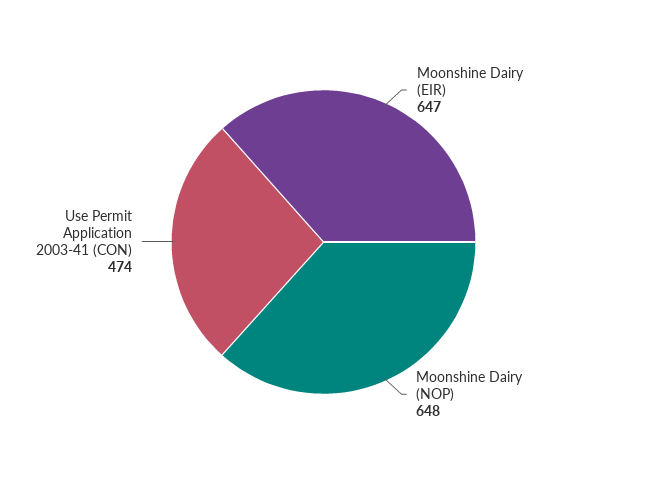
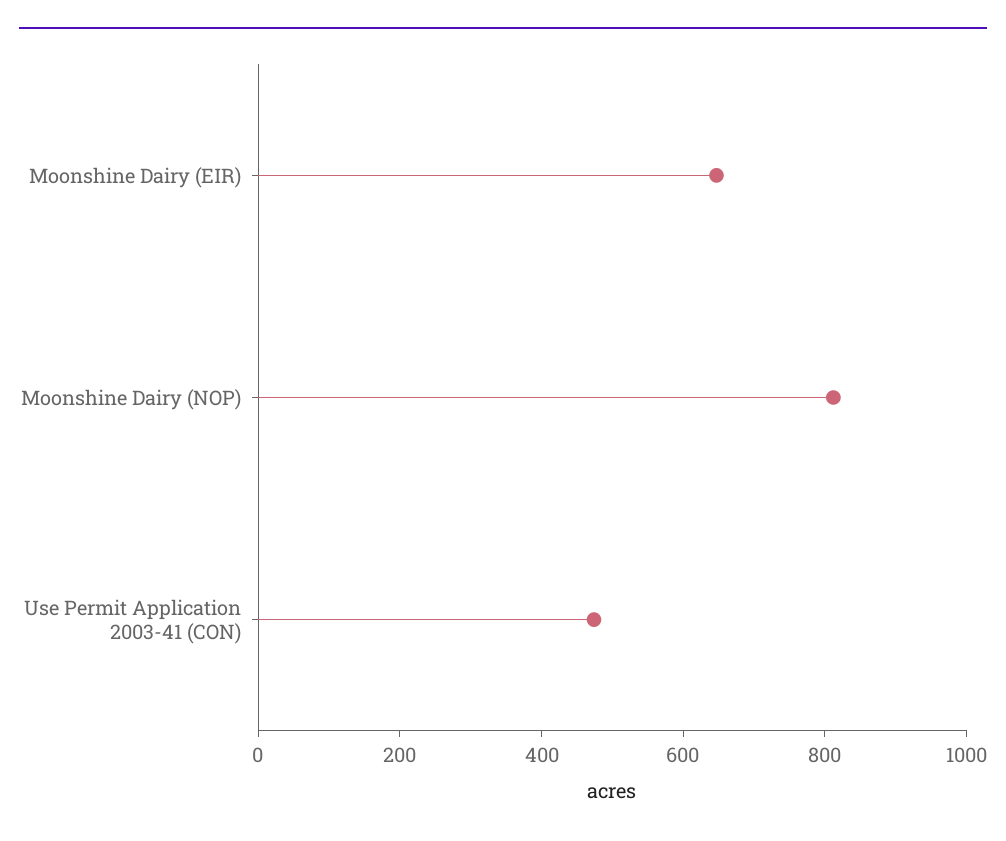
  {
    "Moonshine Dairy (EIR)": 647,
-   "Moonshine Dairy (NOP)": 648,
+   "Moonshine Dairy (NOP)": 800,
    "Use Permit Application 2003-41 (CON)": 474
  }

